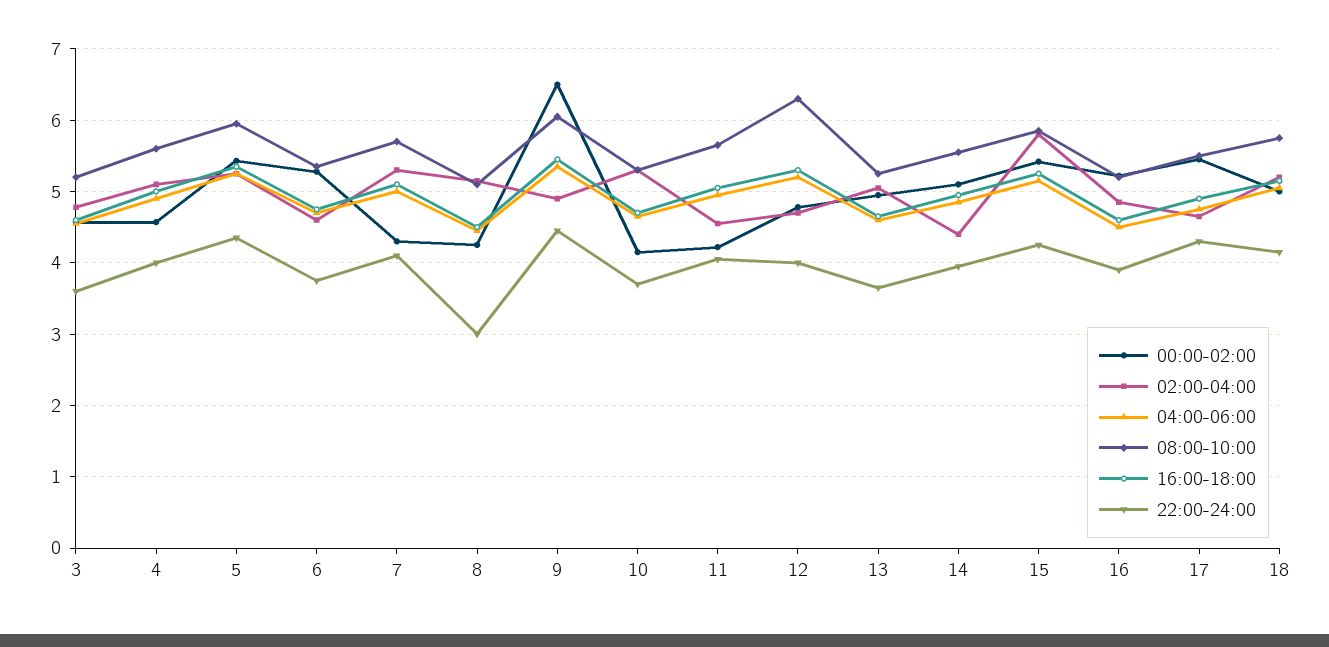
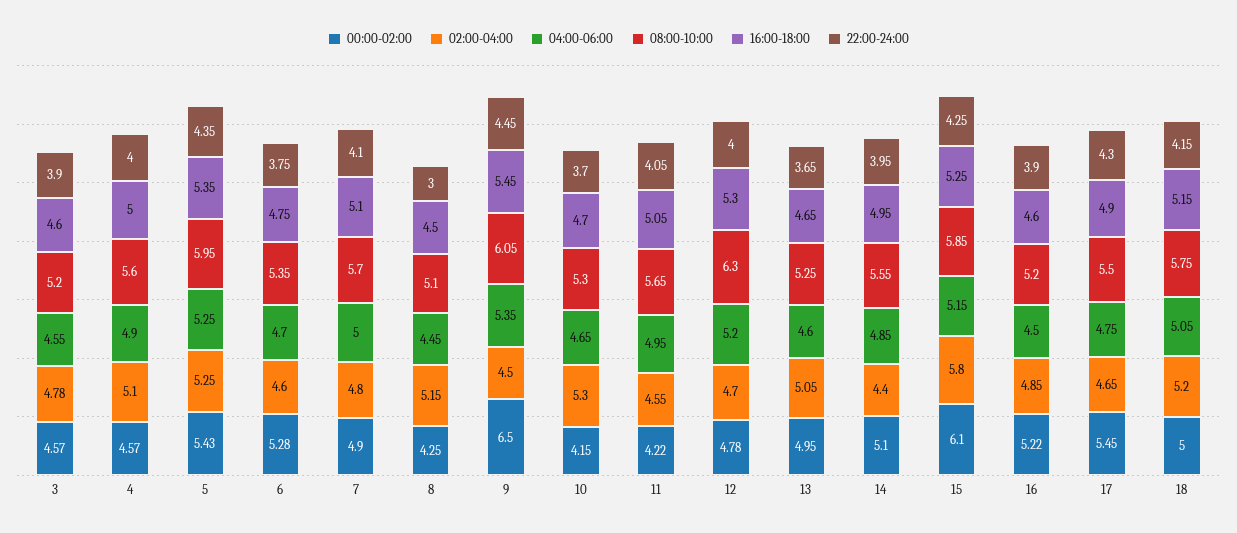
  {
    "00:00-02:00": {
      "3": 4.57,
      "4": 4.57,
      "5": 5.43,
      "6": 5.28,
-     "7": 4.3,
+     "7": 4.9,
      "8": 4.25,
      "9": 6.5,
      "10": 4.15,
      "11": 4.22,
      "12": 4.78,
      "13": 4.95,
      "14": 5.1,
-     "15": 5.4,
+     "15": 6.1,
      "16": 5.22,
      "17": 5.45,
      "18": 5
    },
    "02:00-04:00": {
      "3": 4.78,
      "4": 5.1,
      "5": 5.25,
      "6": 4.6,
-     "7": 5.3,
+     "7": 4.8,
      "8": 5.15,
-     "9": 4.9,
+     "9": 4.5,
      "10": 5.3,
      "11": 4.55,
      "12": 4.7,
      "13": 5.05,
      "14": 4.4,
      "15": 5.8,
      "16": 4.85,
      "17": 4.65,
      "18": 5.2
    },
    "04:00-06:00": {
      "3": 4.55,
      "4": 4.9,
      "5": 5.25,
      "6": 4.7,
      "7": 5,
      "8": 4.45,
      "9": 5.35,
      "10": 4.65,
      "11": 4.95,
      "12": 5.2,
      "13": 4.6,
      "14": 4.85,
      "15": 5.15,
      "16": 4.5,
      "17": 4.75,
      "18": 5.05
    },
    "08:00-10:00": {
      "3": 5.2,
      "4": 5.6,
      "5": 5.95,
      "6": 5.35,
      "7": 5.7,
      "8": 5.1,
      "9": 6.05,
      "10": 5.3,
      "11": 5.65,
      "12": 6.3,
      "13": 5.25,
      "14": 5.55,
      "15": 5.85,
      "16": 5.2,
      "17": 5.5,
      "18": 5.75
    },
    "16:00-18:00": {
      "3": 4.6,
      "4": 5,
      "5": 5.35,
      "6": 4.75,
      "7": 5.1,
      "8": 4.5,
      "9": 5.45,
      "10": 4.7,
      "11": 5.05,
      "12": 5.3,
      "13": 4.65,
      "14": 4.95,
      "15": 5.25,
      "16": 4.6,
      "17": 4.9,
      "18": 5.15
    },
    "22:00-24:00": {
-     "3": 3.6,
+     "3": 3.9,
      "4": 4,
      "5": 4.35,
      "6": 3.75,
      "7": 4.1,
      "8": 3,
      "9": 4.45,
      "10": 3.7,
      "11": 4.05,
      "12": 4,
      "13": 3.65,
      "14": 3.95,
      "15": 4.25,
      "16": 3.9,
      "17": 4.3,
      "18": 4.15
    }
  }

